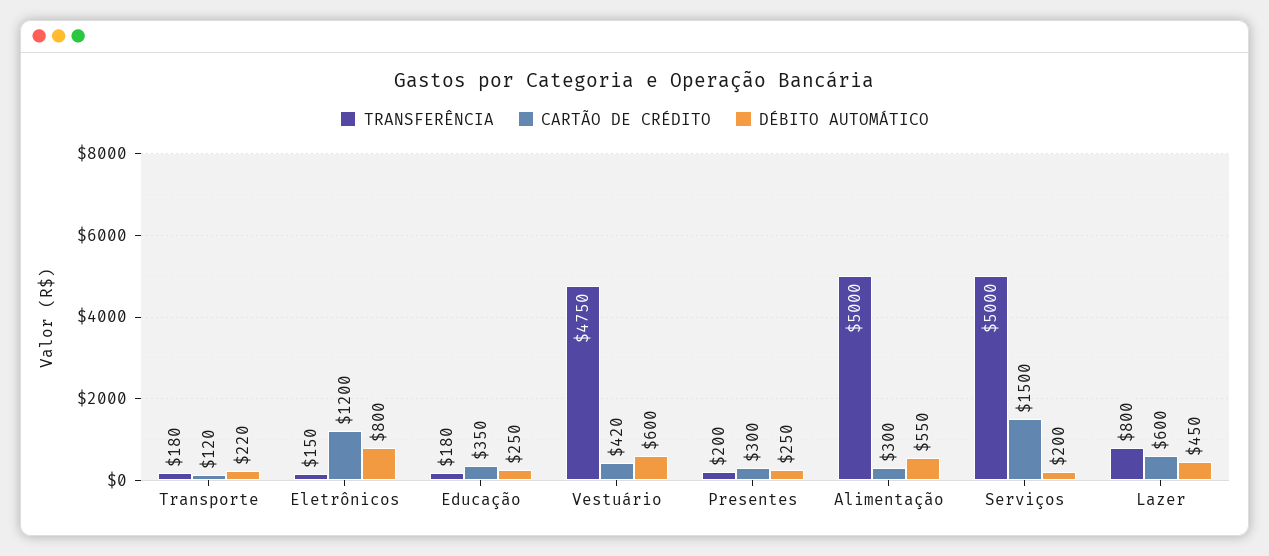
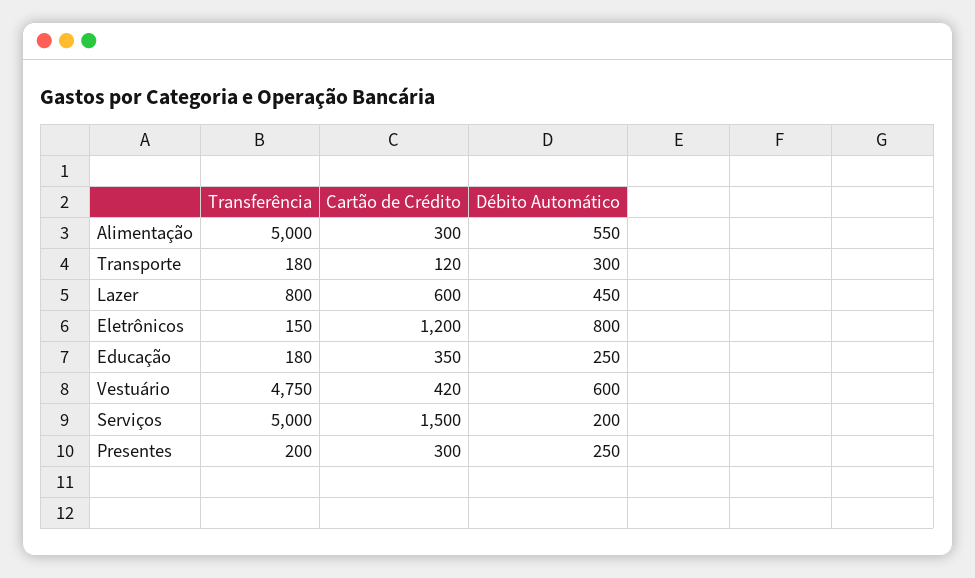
  {
    "TRANSFERÊNCIA": {
      "Transporte": 180,
      "Eletrônicos": 150,
      "Educação": 180,
      "Vestuário": 4750,
      "Presentes": 200,
      "Alimentação": 5000,
      "Serviços": 5000,
      "Lazer": 800
    },
    "CARTÃO DE CRÉDITO": {
      "Transporte": 120,
      "Eletrônicos": 1200,
      "Educação": 350,
      "Vestuário": 420,
      "Presentes": 300,
      "Alimentação": 300,
      "Serviços": 1500,
      "Lazer": 600
    },
    "DÉBITO AUTOMÁTICO": {
-     "Transporte": 220,
+     "Transporte": 300,
      "Eletrônicos": 800,
      "Educação": 250,
      "Vestuário": 600,
      "Presentes": 250,
      "Alimentação": 550,
      "Serviços": 200,
      "Lazer": 450
    }
  }

